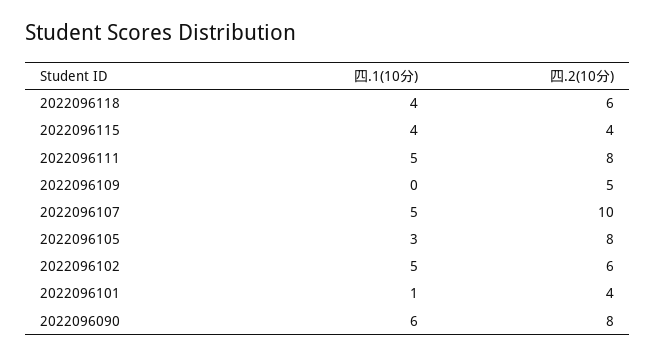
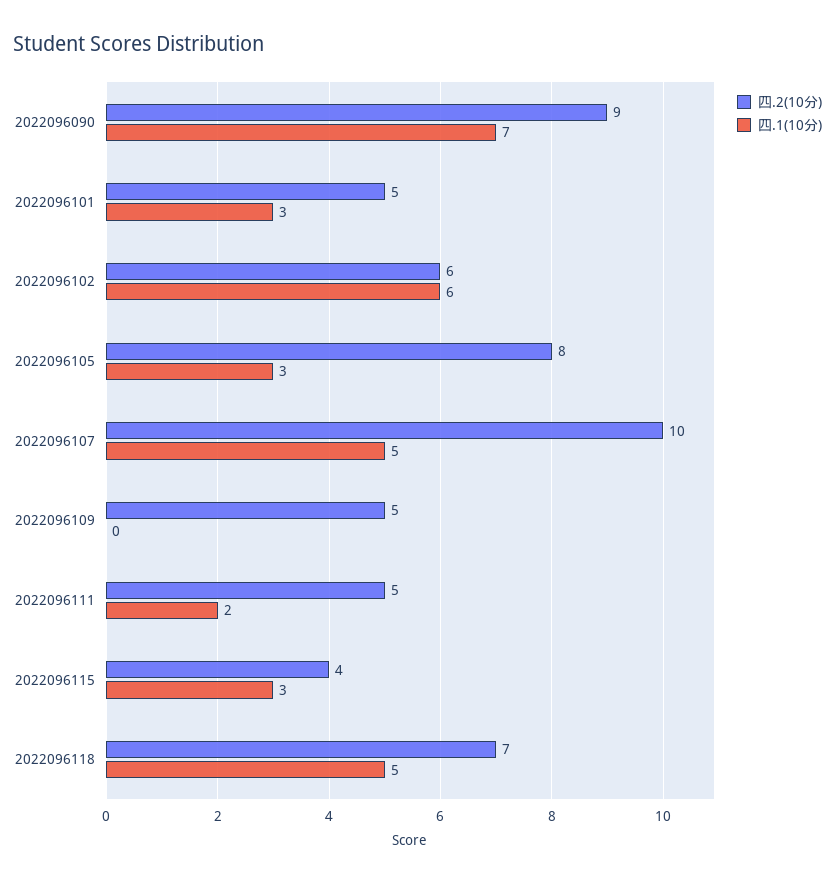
  {
    "四.1(10分)": {
-     "2022096118": 4,
+     "2022096118": 5,
-     "2022096115": 4,
+     "2022096115": 3,
-     "2022096111": 5,
+     "2022096111": 2,
      "2022096109": 0,
      "2022096107": 5,
      "2022096105": 3,
-     "2022096102": 5,
+     "2022096102": 6,
-     "2022096101": 1,
+     "2022096101": 3,
-     "2022096090": 6
+     "2022096090": 7
    },
    "四.2(10分)": {
-     "2022096118": 6,
+     "2022096118": 7,
      "2022096115": 4,
-     "2022096111": 8,
+     "2022096111": 5,
      "2022096109": 5,
      "2022096107": 10,
      "2022096105": 8,
      "2022096102": 6,
-     "2022096101": 4,
+     "2022096101": 5,
-     "2022096090": 8
+     "2022096090": 9
    }
  }

